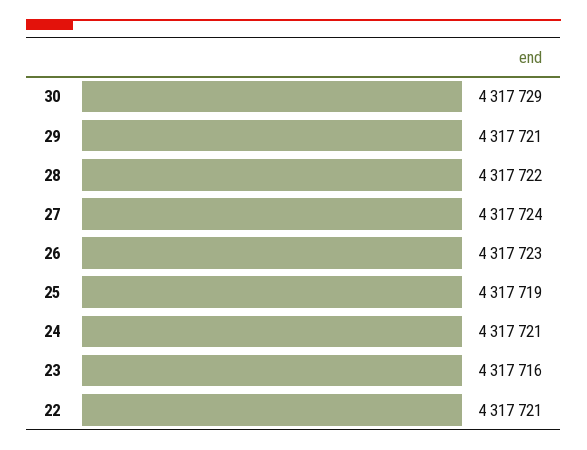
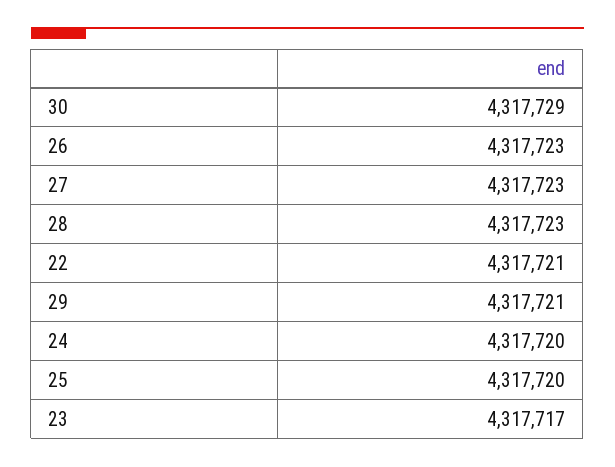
  {
    "30": 4317729,
    "29": 4317721,
-   "28": 4317722,
+   "28": 4317723,
-   "27": 4317724,
+   "27": 4317723,
    "26": 4317723,
-   "25": 4317719,
+   "25": 4317720,
-   "24": 4317721,
+   "24": 4317720,
-   "23": 4317716,
+   "23": 4317717,
    "22": 4317721
  }

